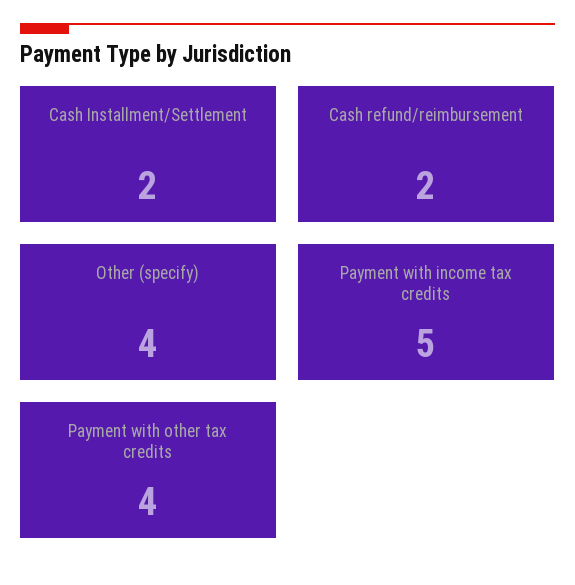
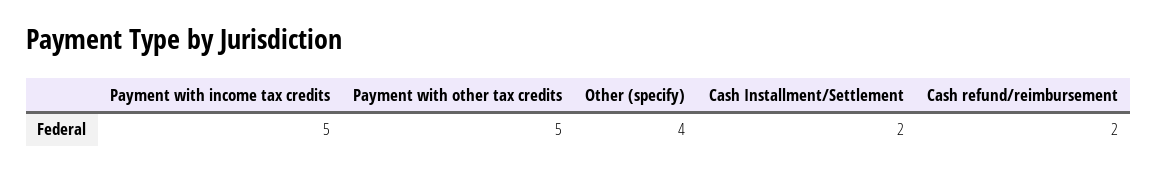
  {
    "Cash Installment/Settlement": 2,
    "Cash refund/reimbursement": 2,
    "Other (specify)": 4,
    "Payment with income tax credits": 5,
-   "Payment with other tax credits": 4
+   "Payment with other tax credits": 5
  }

